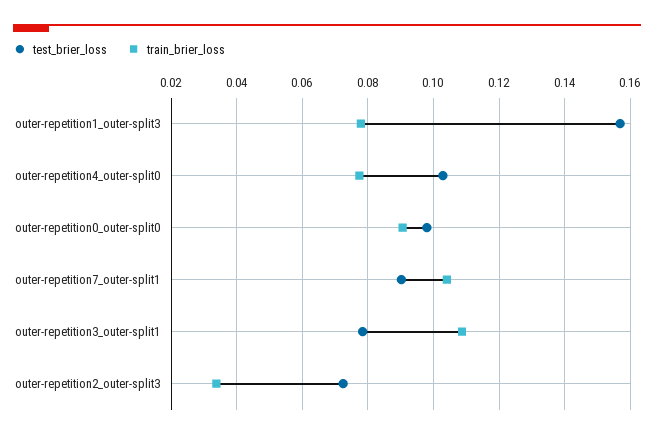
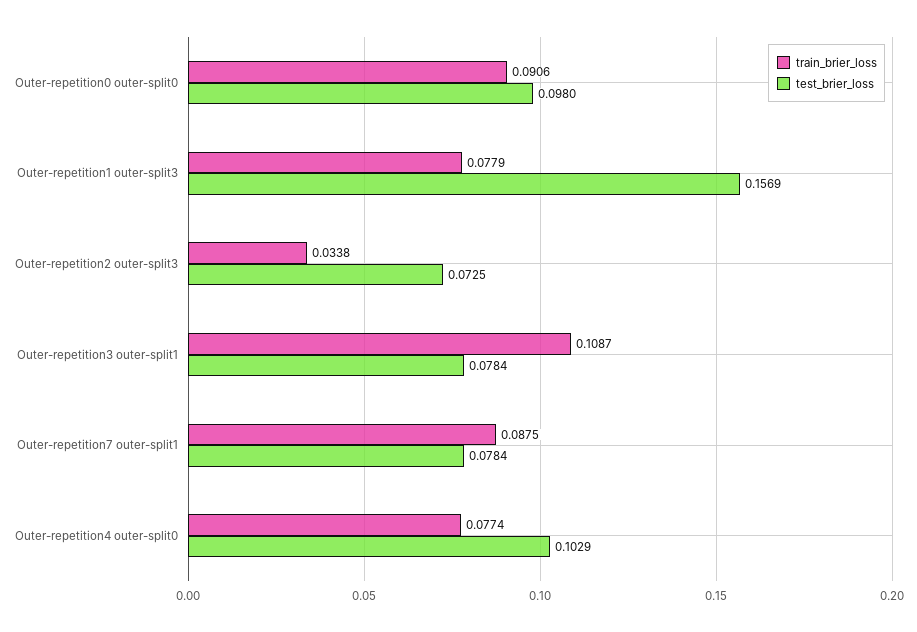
  {
    "test_brier_loss": {
      "outer-repetition1_outer-split3": 0.1569,
      "outer-repetition4_outer-split0": 0.1029,
      "outer-repetition0_outer-split0": 0.098,
-     "outer-repetition7_outer-split1": 0.09,
+     "outer-repetition7_outer-split1": 0.0784,
      "outer-repetition3_outer-split1": 0.0784,
      "outer-repetition2_outer-split3": 0.0725
    },
    "train_brier_loss": {
      "outer-repetition1_outer-split3": 0.0779,
      "outer-repetition4_outer-split0": 0.0774,
      "outer-repetition0_outer-split0": 0.0906,
-     "outer-repetition7_outer-split1": 0.104,
+     "outer-repetition7_outer-split1": 0.0875,
      "outer-repetition3_outer-split1": 0.1087,
      "outer-repetition2_outer-split3": 0.0338
    }
  }

